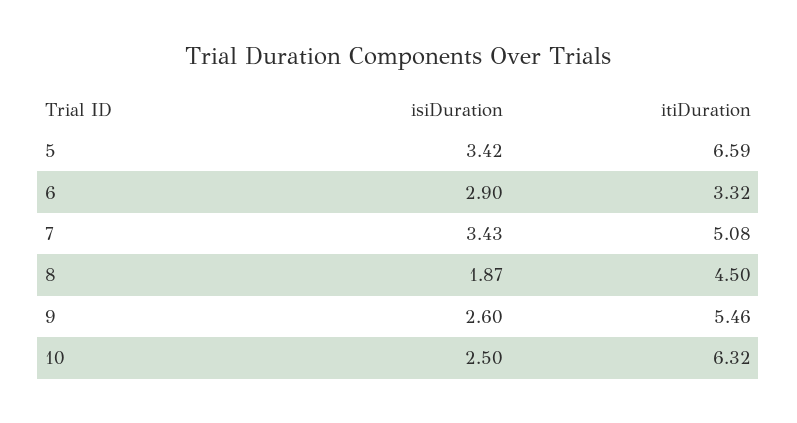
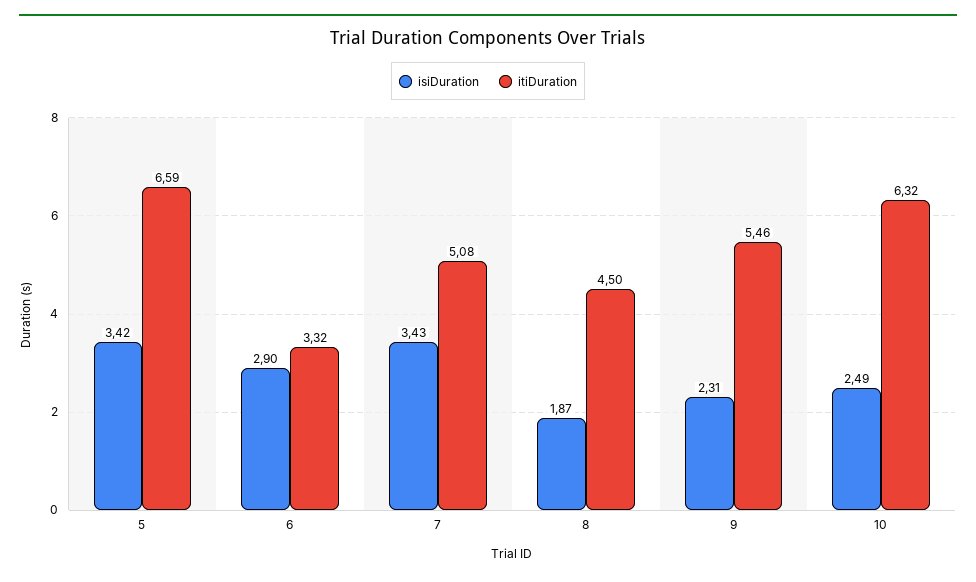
  {
    "isiDuration": {
      "5": 3.42,
      "6": 2.9,
      "7": 3.43,
      "8": 1.87,
-     "9": 2.6,
+     "9": 2.31,
-     "10": 2.5
+     "10": 2.49
    },
    "itiDuration": {
      "5": 6.59,
      "6": 3.32,
      "7": 5.08,
      "8": 4.5,
      "9": 5.46,
      "10": 6.32
    }
  }

